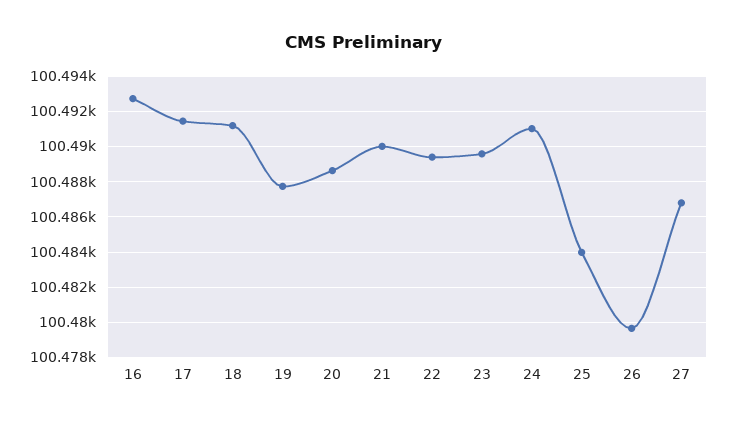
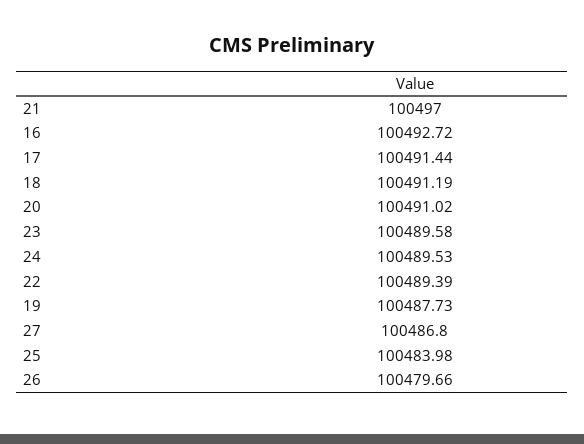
  {
    "16": 100492.72,
    "17": 100491.44,
    "18": 100491.19,
    "19": 100487.73,
-   "20": 100488.5,
+   "20": 100491.02,
-   "21": 100490,
+   "21": 100497,
    "22": 100489.39,
    "23": 100489.58,
-   "24": 100491,
+   "24": 100489.53,
    "25": 100483.98,
    "26": 100479.66,
    "27": 100486.8
  }

